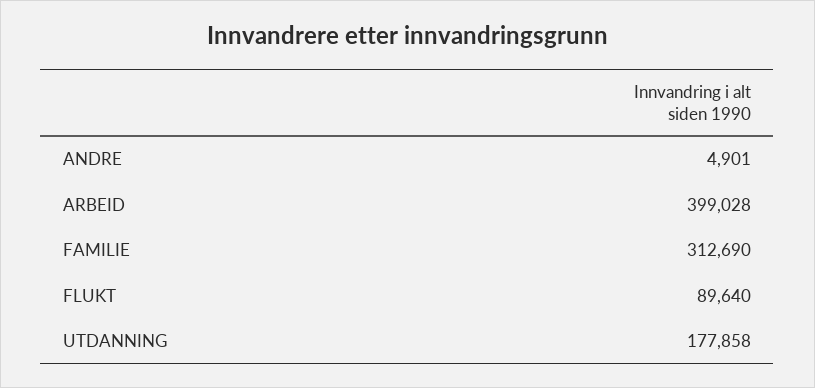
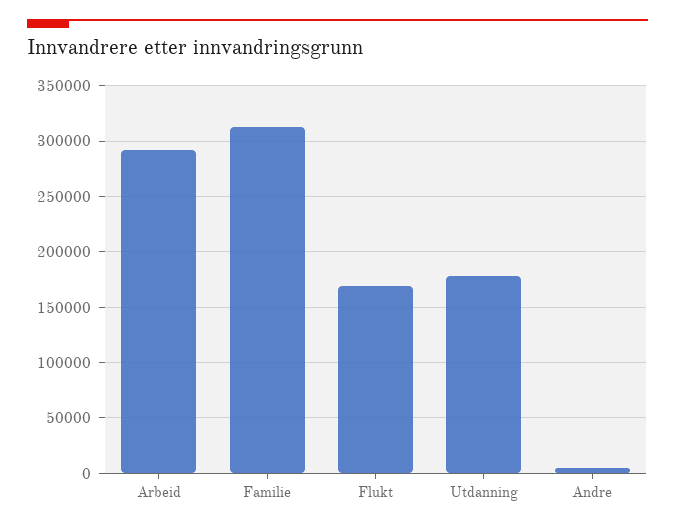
  {
    "ANDRE": 4901,
-   "ARBEID": 399028,
+   "ARBEID": 290000,
    "FAMILIE": 312690,
-   "FLUKT": 89640,
+   "FLUKT": 170000,
    "UTDANNING": 177858
  }

